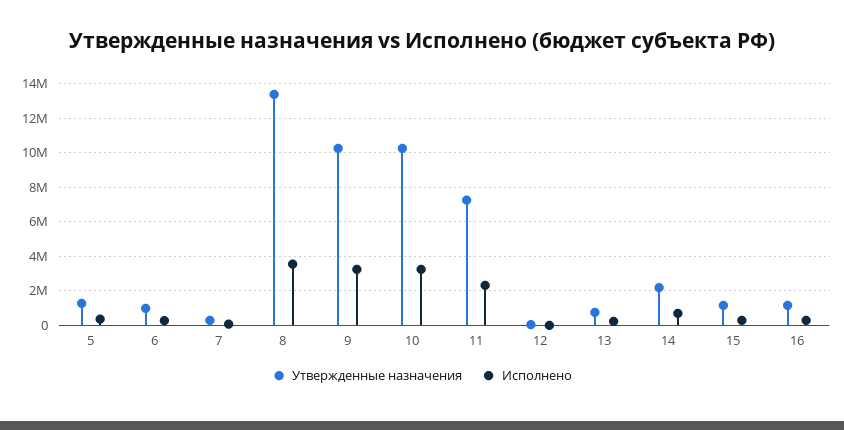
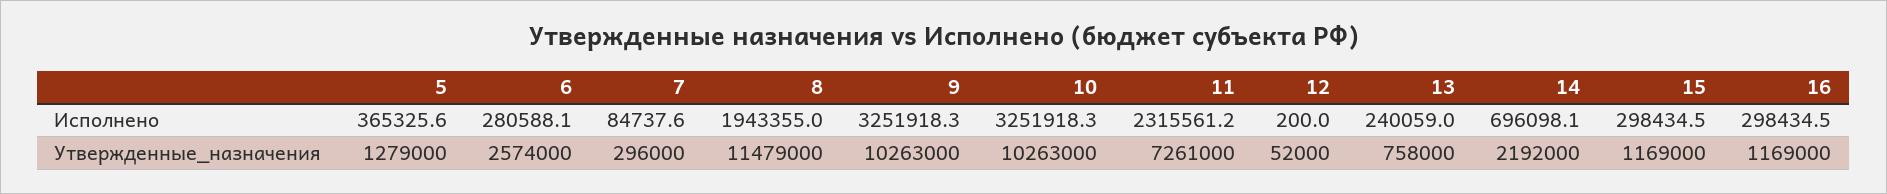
  {
    "Утвержденные назначения": {
      "5": 1279000,
-     "6": 1000000,
+     "6": 2574000,
      "7": 296000,
-     "8": 13500000,
+     "8": 11479000,
      "9": 10263000,
      "10": 10263000,
      "11": 7261000,
      "12": 52000,
      "13": 758000,
      "14": 2192000,
      "15": 1169000,
      "16": 1169000
    },
    "Исполнено": {
      "5": 365325.6,
      "6": 280588.1,
      "7": 84737.6,
-     "8": 3500000,
+     "8": 1943355,
      "9": 3251918.3,
      "10": 3251918.3,
      "11": 2315561.2,
      "12": 200,
      "13": 240059,
      "14": 696098.1,
      "15": 298434.5,
      "16": 298434.5
    }
  }

